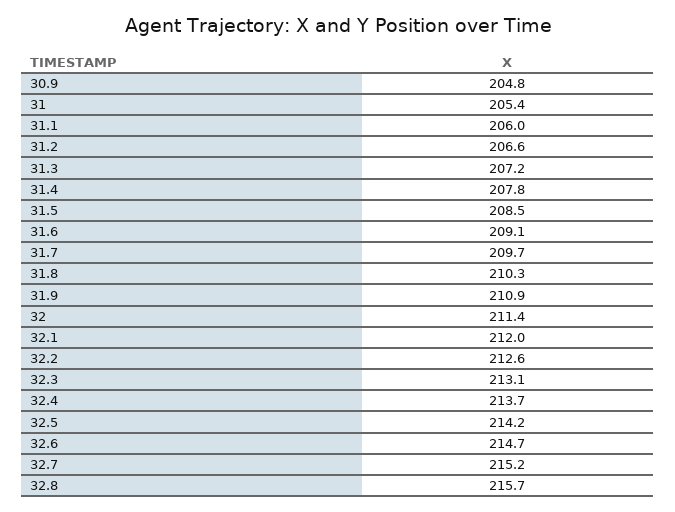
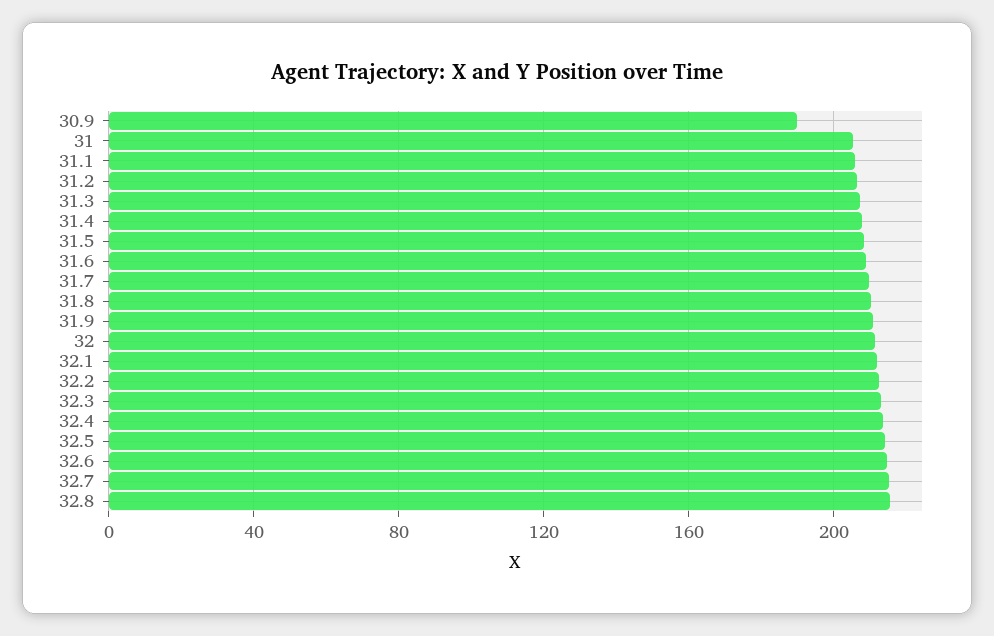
  {
-   "30.9": 204.8,
+   "30.9": 190,
    "31": 205.4,
    "31.1": 206,
    "31.2": 206.6,
    "31.3": 207.2,
    "31.4": 207.8,
    "31.5": 208.5,
    "31.6": 209.1,
    "31.7": 209.7,
    "31.8": 210.3,
    "31.9": 210.9,
    "32": 211.4,
    "32.1": 212,
    "32.2": 212.6,
    "32.3": 213.1,
    "32.4": 213.7,
    "32.5": 214.2,
    "32.6": 214.7,
    "32.7": 215.2,
    "32.8": 215.7
  }

